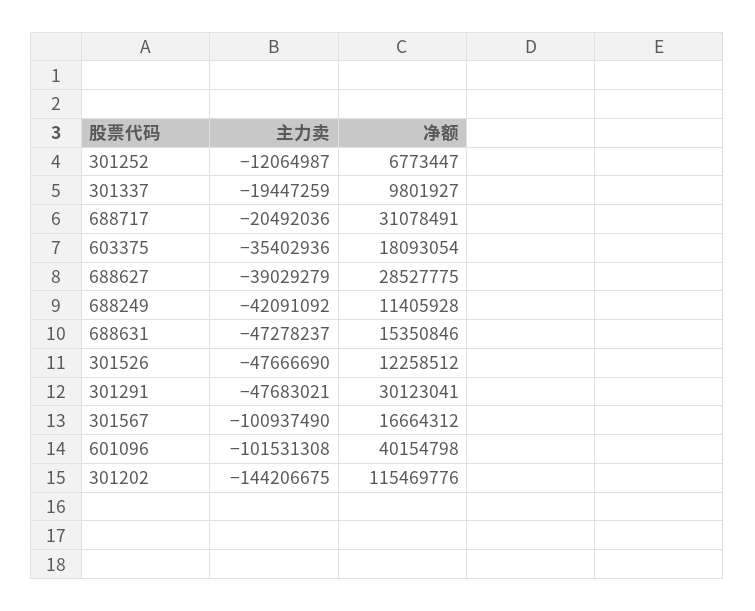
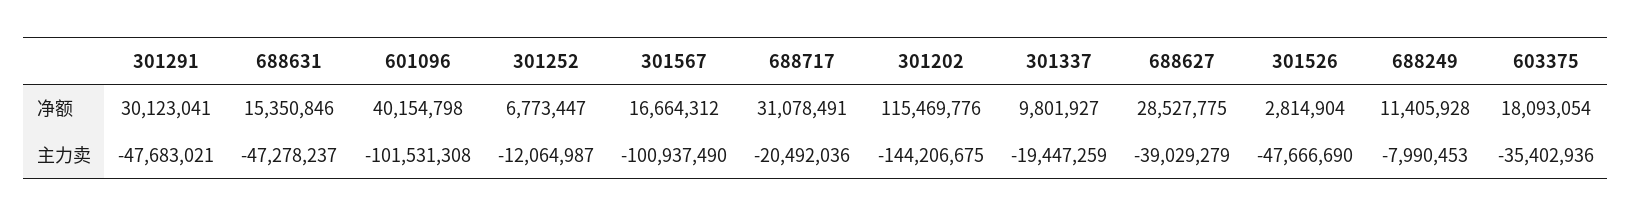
  {
    "主力卖": {
      "301252": -12064987,
      "301337": -19447259,
      "688717": -20492036,
      "603375": -35402936,
      "688627": -39029279,
-     "688249": -42091092,
+     "688249": -7990453,
      "688631": -47278237,
      "301526": -47666690,
      "301291": -47683021,
      "301567": -100937490,
      "601096": -101531308,
      "301202": -144206675
    },
    "净额": {
      "301252": 6773447,
      "301337": 9801927,
      "688717": 31078491,
      "603375": 18093054,
      "688627": 28527775,
      "688249": 11405928,
      "688631": 15350846,
-     "301526": 12258512,
+     "301526": 2814904,
      "301291": 30123041,
      "301567": 16664312,
      "601096": 40154798,
      "301202": 115469776
    }
  }

